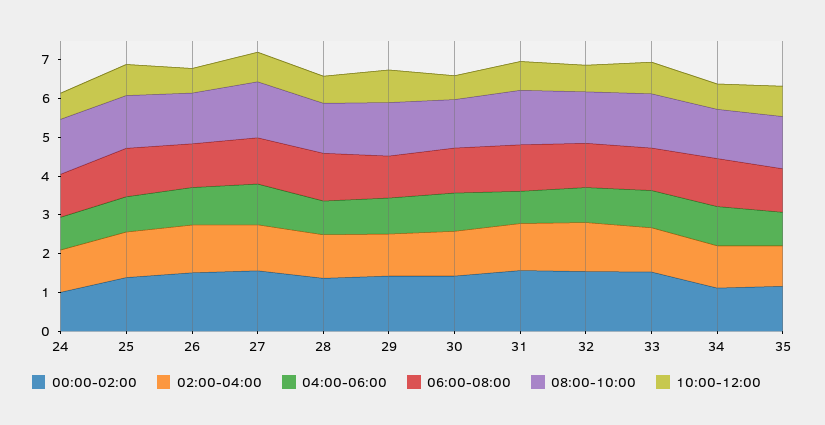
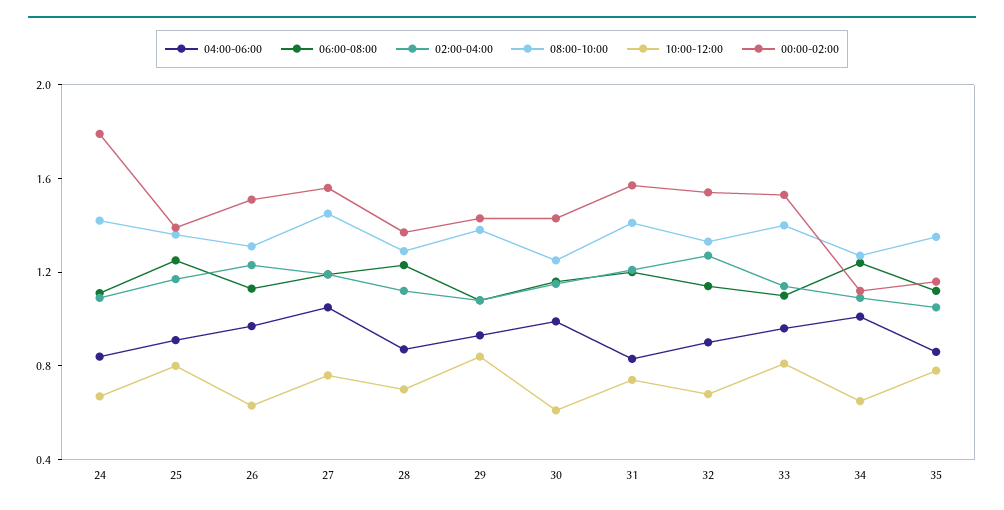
  {
    "00:00-02:00": {
-     "24": 1,
+     "24": 1.8,
      "25": 1.4,
      "26": 1.5,
      "27": 1.6,
      "28": 1.4,
      "29": 1.4,
      "30": 1.4,
      "31": 1.6,
      "32": 1.5,
      "33": 1.5,
      "34": 1.1,
      "35": 1.2
    },
    "02:00-04:00": {
      "24": 1.1,
      "25": 1.2,
      "26": 1.2,
      "27": 1.2,
      "28": 1.1,
      "29": 1.1,
      "30": 1.2,
      "31": 1.2,
      "32": 1.3,
      "33": 1.1,
      "34": 1.1,
      "35": 1.1
    },
    "04:00-06:00": {
      "24": 0.8,
      "25": 0.9,
      "26": 1,
      "27": 1.1,
      "28": 0.9,
      "29": 0.9,
      "30": 1,
      "31": 0.8,
      "32": 0.9,
      "33": 1,
      "34": 1,
      "35": 0.9
    },
    "06:00-08:00": {
      "24": 1.1,
      "25": 1.3,
      "26": 1.1,
      "27": 1.2,
      "28": 1.2,
      "29": 1.1,
      "30": 1.2,
      "31": 1.2,
      "32": 1.1,
      "33": 1.1,
      "34": 1.2,
      "35": 1.1
    },
    "08:00-10:00": {
      "24": 1.4,
      "25": 1.4,
      "26": 1.3,
      "27": 1.5,
      "28": 1.3,
      "29": 1.4,
      "30": 1.3,
      "31": 1.4,
      "32": 1.3,
      "33": 1.4,
      "34": 1.3,
      "35": 1.4
    },
    "10:00-12:00": {
      "24": 0.7,
      "25": 0.8,
      "26": 0.6,
      "27": 0.8,
      "28": 0.7,
      "29": 0.8,
      "30": 0.6,
      "31": 0.7,
      "32": 0.7,
      "33": 0.8,
      "34": 0.7,
      "35": 0.8
    }
  }

